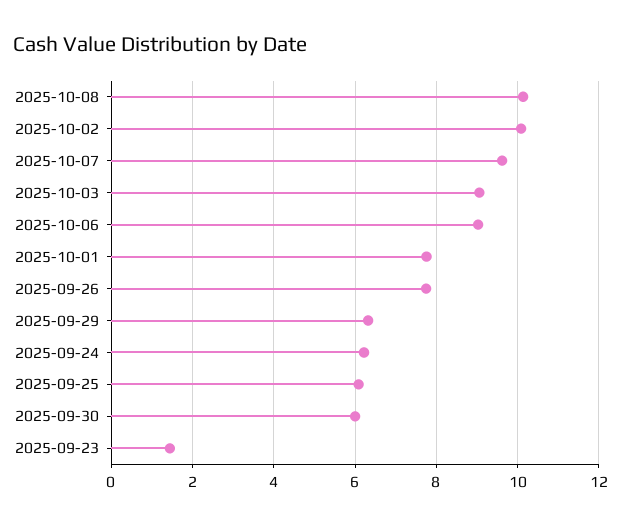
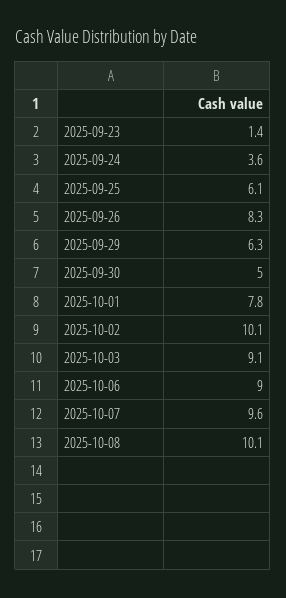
  {
    "2025-10-08": 10.1,
    "2025-10-02": 10.1,
    "2025-10-07": 9.6,
    "2025-10-03": 9.1,
    "2025-10-06": 9,
    "2025-10-01": 7.8,
-   "2025-09-26": 7.8,
+   "2025-09-26": 8.3,
    "2025-09-29": 6.3,
-   "2025-09-24": 6.2,
+   "2025-09-24": 3.6,
    "2025-09-25": 6.1,
-   "2025-09-30": 6,
+   "2025-09-30": 5,
    "2025-09-23": 1.4
  }

